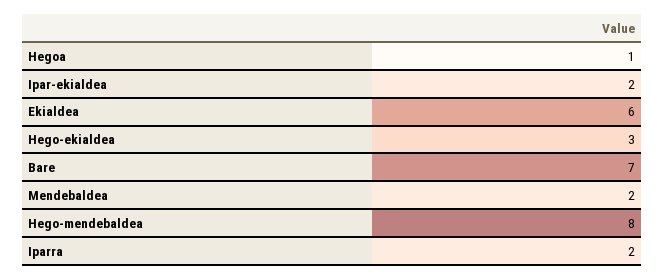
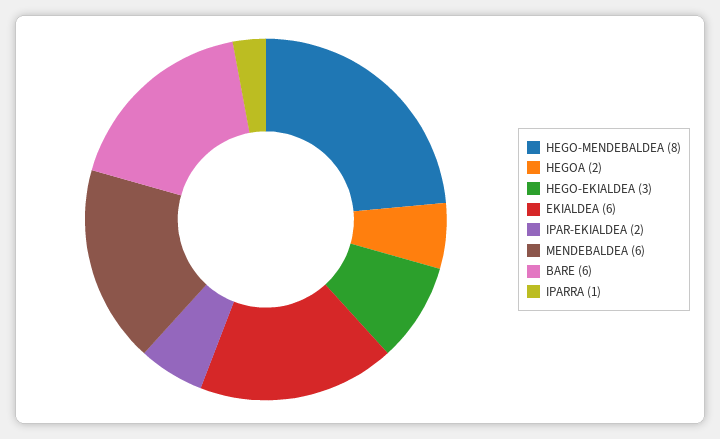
  {
-   "Hegoa": 1,
+   "Hegoa": 2,
    "Ipar-ekialdea": 2,
    "Ekialdea": 6,
    "Hego-ekialdea": 3,
-   "Bare": 7,
+   "Bare": 6,
-   "Mendebaldea": 2,
+   "Mendebaldea": 6,
    "Hego-mendebaldea": 8,
-   "Iparra": 2
+   "Iparra": 1
  }

